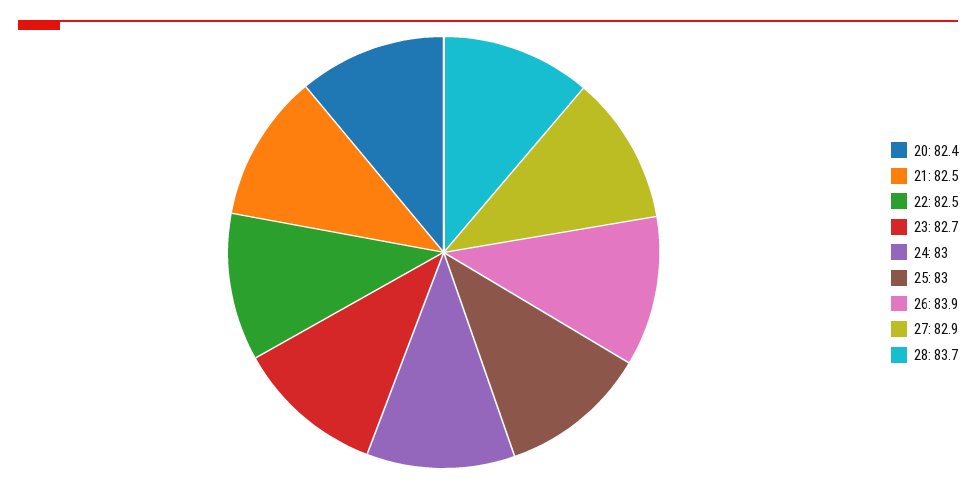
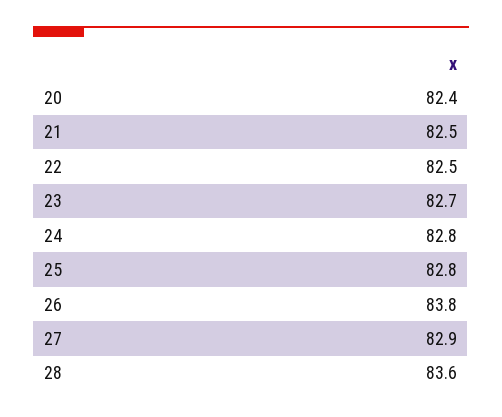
  {
    "20": 82.4,
    "21": 82.5,
    "22": 82.5,
    "23": 82.7,
-   "24": 83,
+   "24": 82.8,
-   "25": 83,
+   "25": 82.8,
-   "26": 83.9,
+   "26": 83.8,
    "27": 82.9,
-   "28": 83.7
+   "28": 83.6
  }

